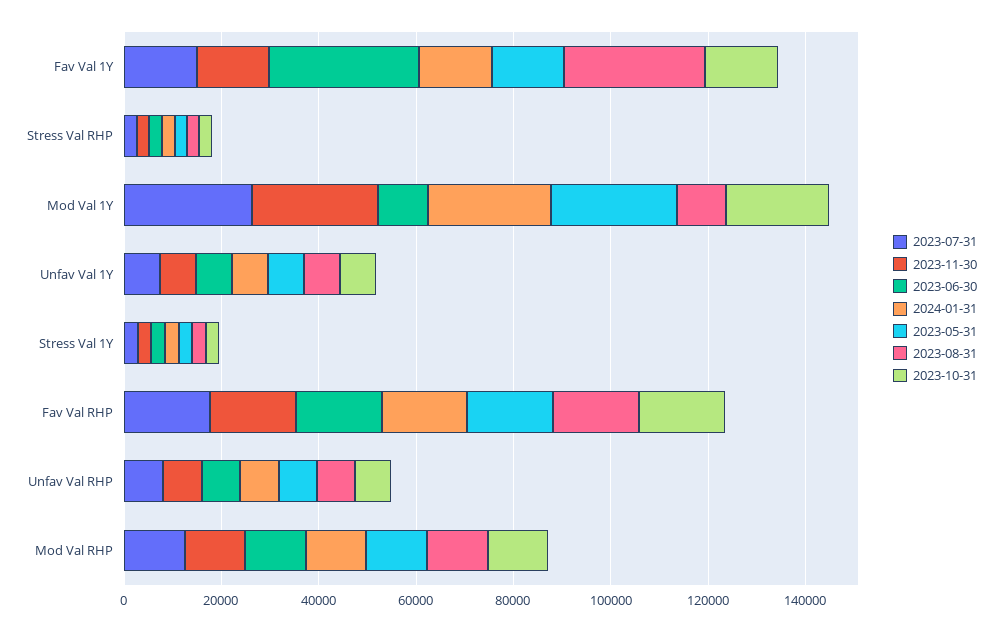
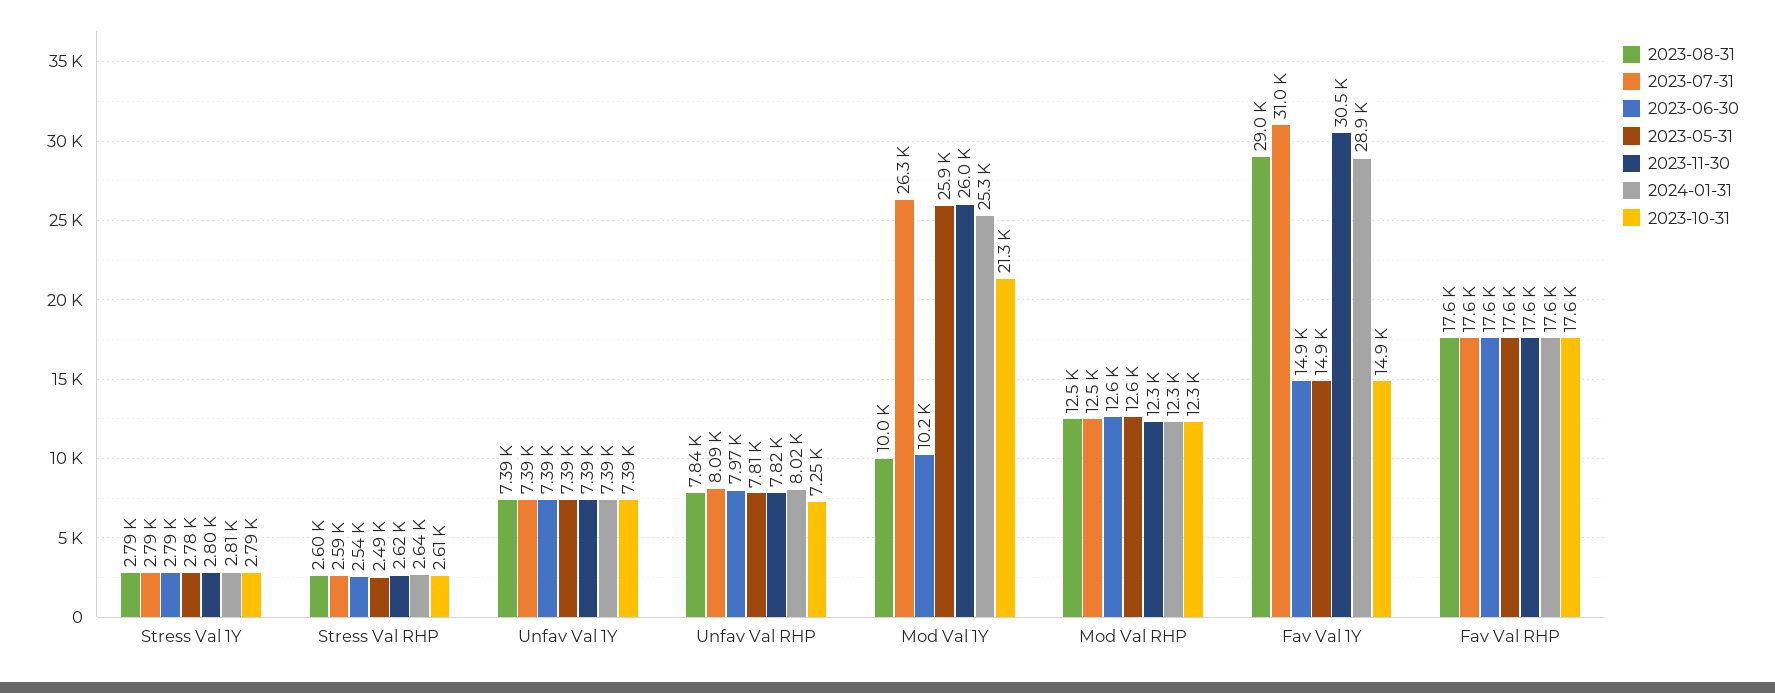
  {
    "2023-07-31": {
-     "Fav Val 1Y": 15000,
+     "Fav Val 1Y": 31000,
      "Stress Val RHP": 2590,
      "Mod Val 1Y": 26300,
      "Unfav Val 1Y": 7390,
      "Stress Val 1Y": 2790,
      "Fav Val RHP": 17600,
      "Unfav Val RHP": 8090,
      "Mod Val RHP": 12500
    },
    "2023-11-30": {
-     "Fav Val 1Y": 15000,
+     "Fav Val 1Y": 30500,
      "Stress Val RHP": 2620,
      "Mod Val 1Y": 26000,
      "Unfav Val 1Y": 7390,
      "Stress Val 1Y": 2800,
      "Fav Val RHP": 17600,
      "Unfav Val RHP": 7820,
      "Mod Val RHP": 12300
    },
    "2023-06-30": {
-     "Fav Val 1Y": 30000,
+     "Fav Val 1Y": 14900,
      "Stress Val RHP": 2540,
      "Mod Val 1Y": 10200,
      "Unfav Val 1Y": 7390,
      "Stress Val 1Y": 2790,
      "Fav Val RHP": 17600,
      "Unfav Val RHP": 7970,
      "Mod Val RHP": 12600
    },
    "2024-01-31": {
-     "Fav Val 1Y": 15000,
+     "Fav Val 1Y": 28900,
      "Stress Val RHP": 2640,
      "Mod Val 1Y": 25300,
      "Unfav Val 1Y": 7390,
      "Stress Val 1Y": 2810,
      "Fav Val RHP": 17600,
      "Unfav Val RHP": 8020,
      "Mod Val RHP": 12300
    },
    "2023-05-31": {
      "Fav Val 1Y": 14900,
      "Stress Val RHP": 2490,
      "Mod Val 1Y": 25900,
      "Unfav Val 1Y": 7390,
      "Stress Val 1Y": 2780,
      "Fav Val RHP": 17600,
      "Unfav Val RHP": 7810,
      "Mod Val RHP": 12600
    },
    "2023-08-31": {
      "Fav Val 1Y": 29000,
      "Stress Val RHP": 2600,
      "Mod Val 1Y": 10000,
      "Unfav Val 1Y": 7390,
      "Stress Val 1Y": 2790,
      "Fav Val RHP": 17600,
      "Unfav Val RHP": 7840,
      "Mod Val RHP": 12500
    },
    "2023-10-31": {
      "Fav Val 1Y": 14900,
      "Stress Val RHP": 2610,
      "Mod Val 1Y": 21300,
      "Unfav Val 1Y": 7390,
      "Stress Val 1Y": 2790,
      "Fav Val RHP": 17600,
      "Unfav Val RHP": 7250,
      "Mod Val RHP": 12300
    }
  }

